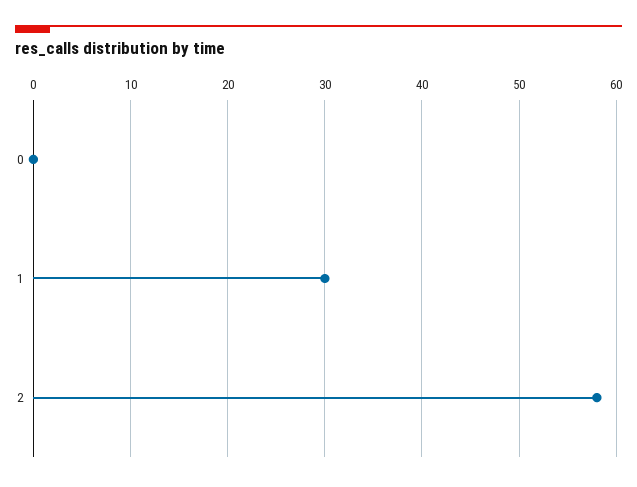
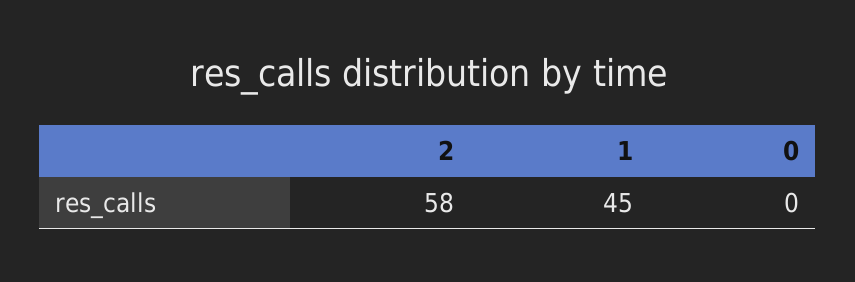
  {
    "0": 0,
-   "1": 30,
+   "1": 45,
    "2": 58
  }

